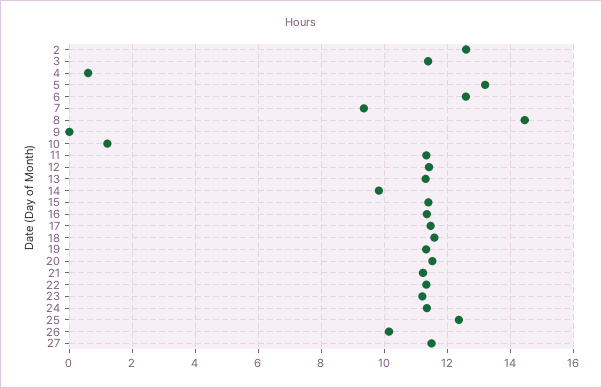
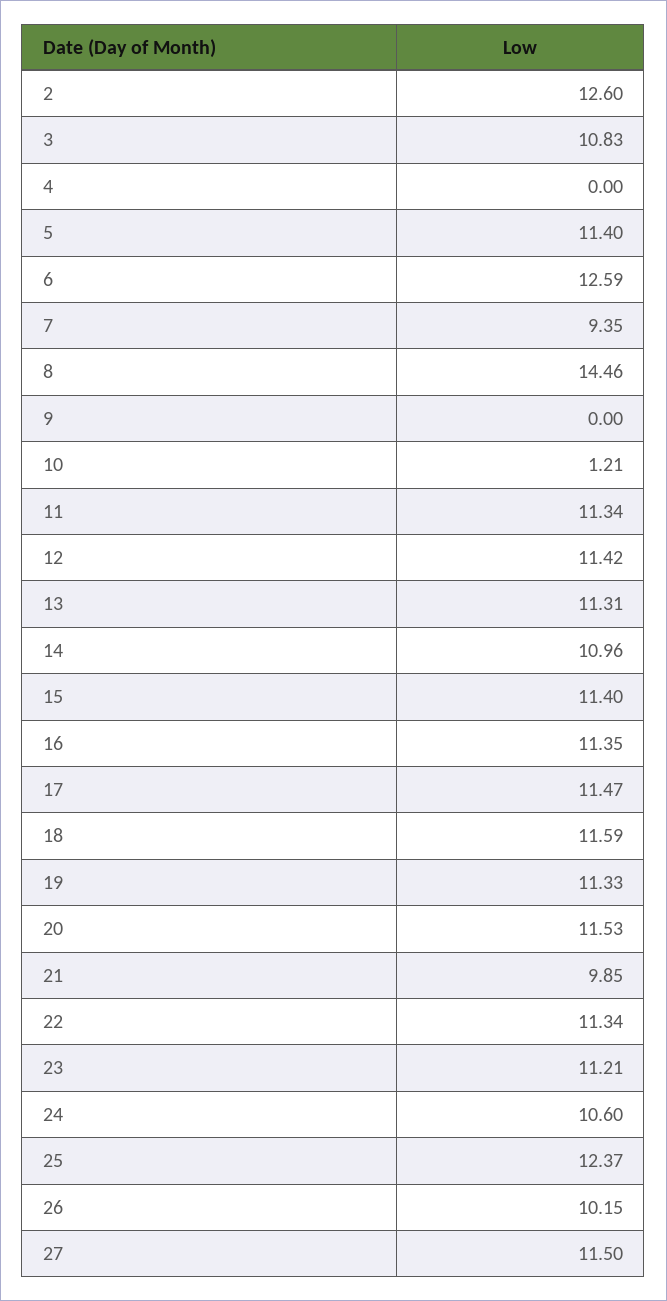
  {
    "2": 12.6,
-   "3": 11.4,
+   "3": 10.83,
-   "4": 0.6,
+   "4": 0,
-   "5": 13.2,
+   "5": 11.4,
    "6": 12.59,
    "7": 9.35,
    "8": 14.46,
    "9": 0,
    "10": 1.21,
    "11": 11.34,
    "12": 11.42,
    "13": 11.31,
-   "14": 9.8,
+   "14": 10.96,
    "15": 11.4,
    "16": 11.35,
    "17": 11.47,
    "18": 11.59,
    "19": 11.33,
    "20": 11.53,
-   "21": 11.2,
+   "21": 9.85,
    "22": 11.34,
    "23": 11.21,
-   "24": 11.4,
+   "24": 10.6,
    "25": 12.37,
    "26": 10.15,
    "27": 11.5
  }

